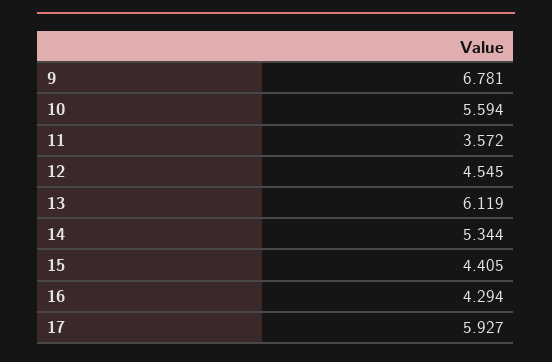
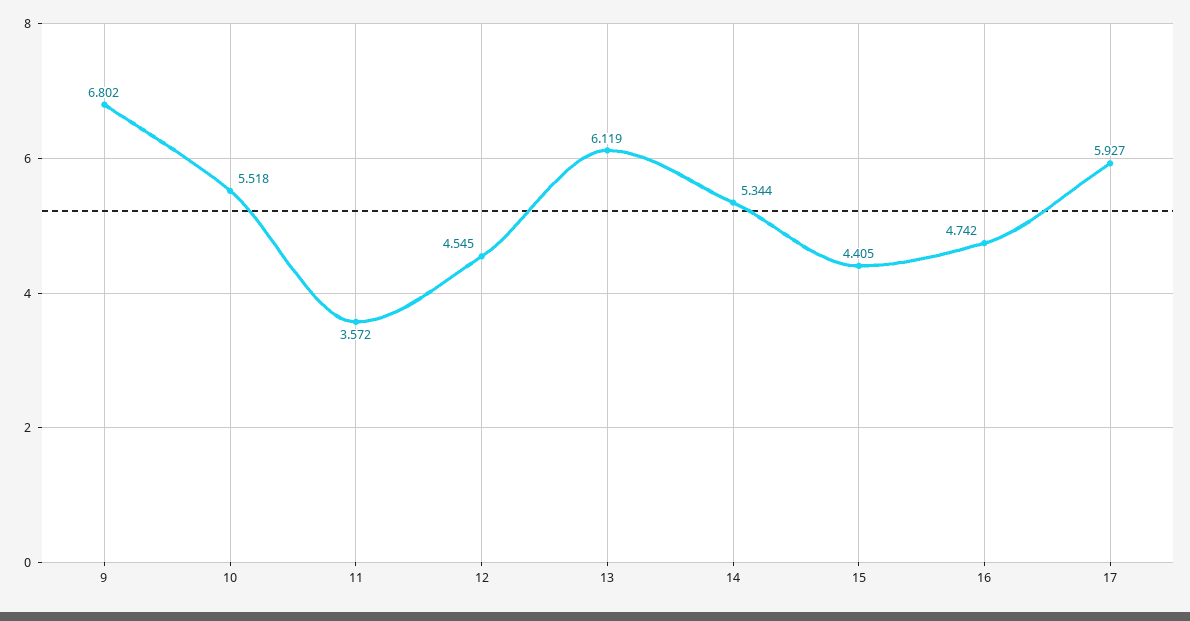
  {
-   "9": 6.781,
+   "9": 6.802,
-   "10": 5.594,
+   "10": 5.518,
    "11": 3.572,
    "12": 4.545,
    "13": 6.119,
    "14": 5.344,
    "15": 4.405,
-   "16": 4.294,
+   "16": 4.742,
    "17": 5.927
  }

